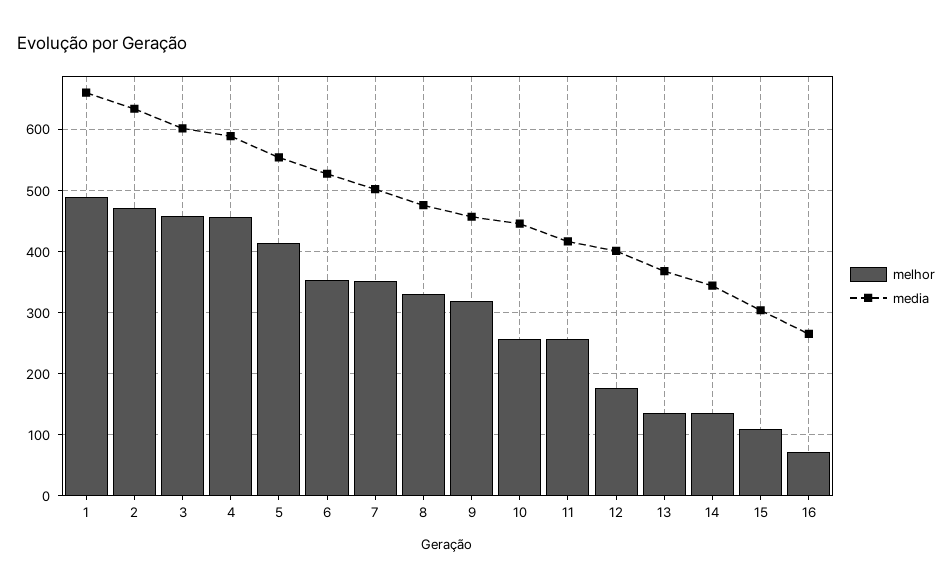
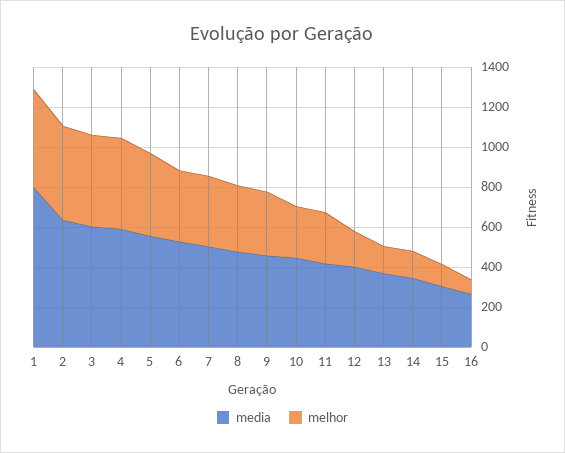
  {
    "melhor": {
      "1": 490,
      "2": 470,
      "3": 460,
      "4": 460,
      "5": 410,
      "6": 350,
      "7": 350,
      "8": 330,
      "9": 320,
      "10": 260,
      "11": 260,
      "12": 180,
      "13": 140,
      "14": 140,
      "15": 110,
      "16": 70
    },
    "media": {
-     "1": 660,
+     "1": 800,
      "2": 630,
      "3": 600,
      "4": 590,
      "5": 550,
      "6": 530,
      "7": 500,
      "8": 480,
      "9": 460,
      "10": 450,
      "11": 420,
      "12": 400,
      "13": 370,
      "14": 340,
      "15": 300,
      "16": 270
    }
  }

